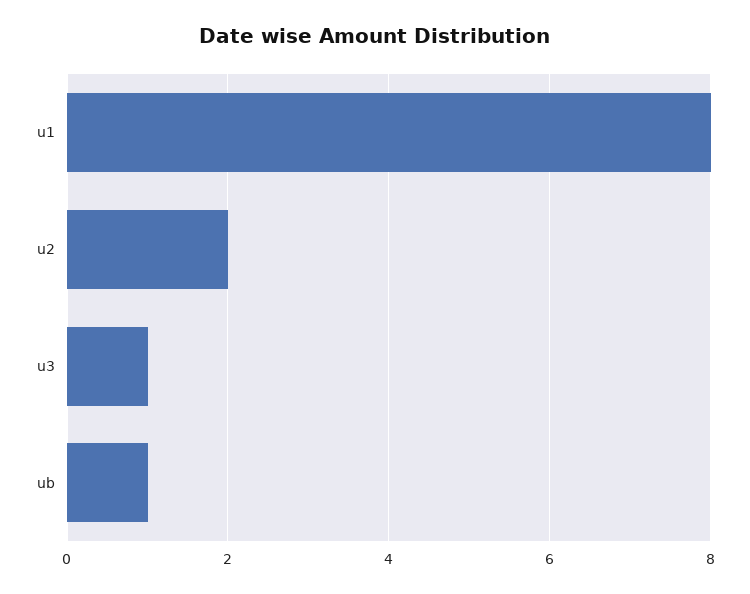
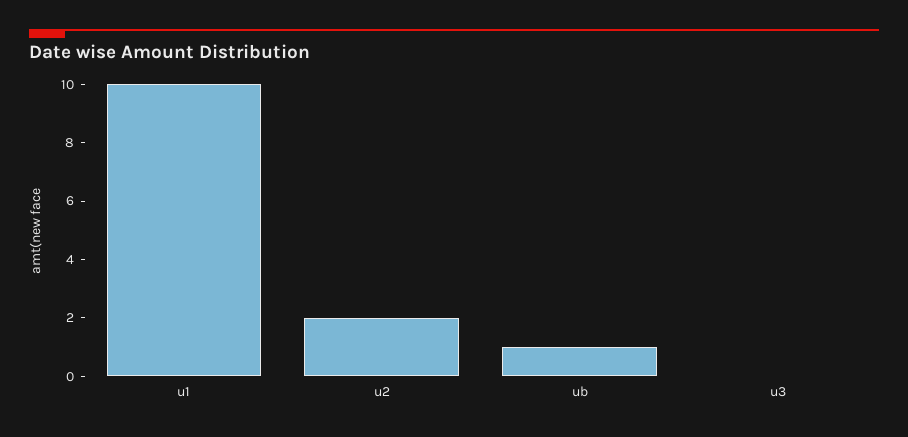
  {
-   "u1": 8,
+   "u1": 10,
    "u2": 2,
-   "u3": 1,
+   "u3": 0,
    "ub": 1
  }

